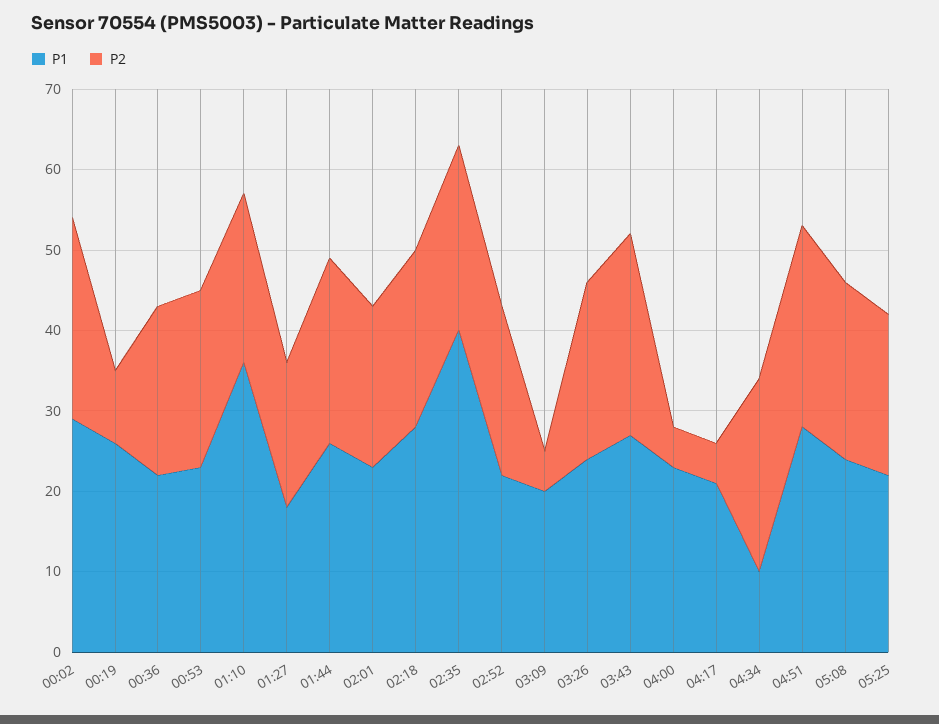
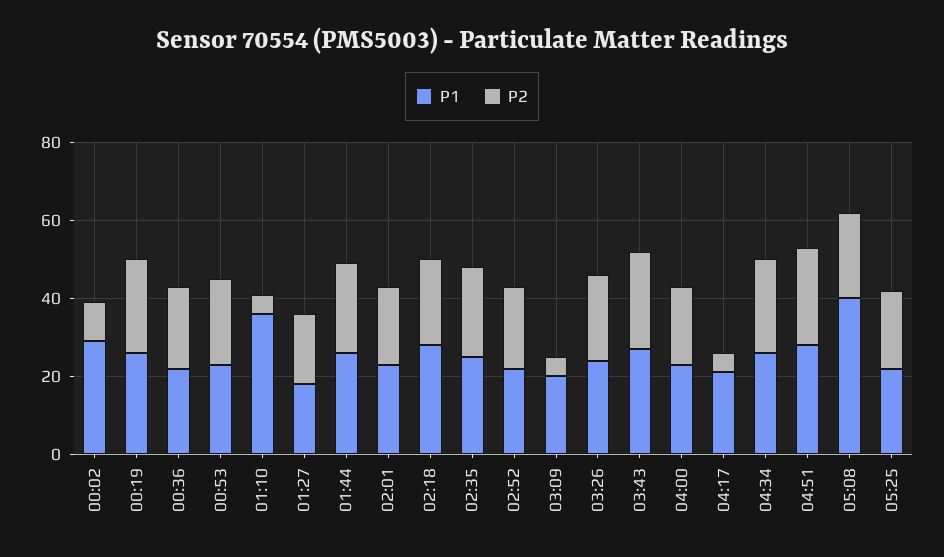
  {
    "P1": {
      "00:02": 29,
      "00:19": 26,
      "00:36": 22,
      "00:53": 23,
      "01:10": 36,
      "01:27": 18,
      "01:44": 26,
      "02:01": 23,
      "02:18": 28,
-     "02:35": 40,
+     "02:35": 25,
      "02:52": 22,
      "03:09": 20,
      "03:26": 24,
      "03:43": 27,
      "04:00": 23,
      "04:17": 21,
-     "04:34": 10,
+     "04:34": 25,
      "04:51": 28,
-     "05:08": 24,
+     "05:08": 40,
      "05:25": 22
    },
    "P2": {
-     "00:02": 25,
+     "00:02": 10,
-     "00:19": 9,
+     "00:19": 25,
      "00:36": 21,
      "00:53": 22,
-     "01:10": 21,
+     "01:10": 5,
      "01:27": 18,
      "01:44": 23,
      "02:01": 20,
      "02:18": 22,
      "02:35": 23,
      "02:52": 21,
      "03:09": 5,
      "03:26": 22,
      "03:43": 25,
-     "04:00": 5,
+     "04:00": 20,
      "04:17": 5,
      "04:34": 24,
      "04:51": 25,
      "05:08": 22,
      "05:25": 20
    }
  }

